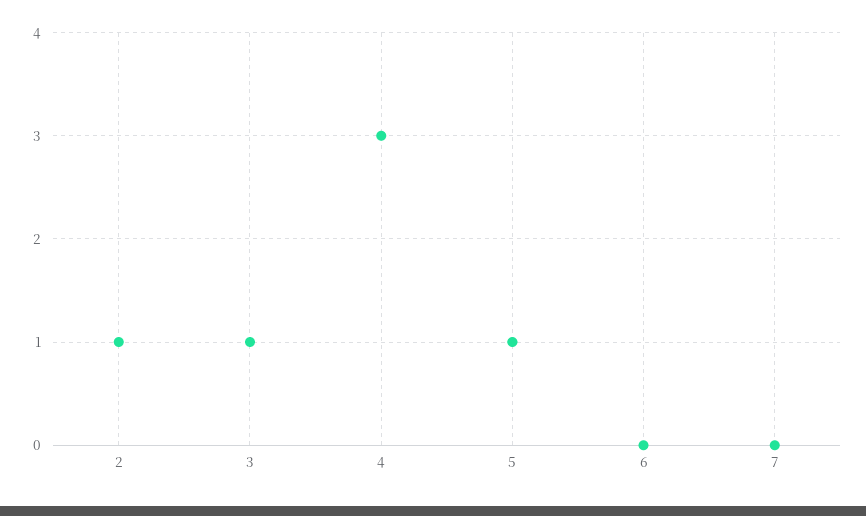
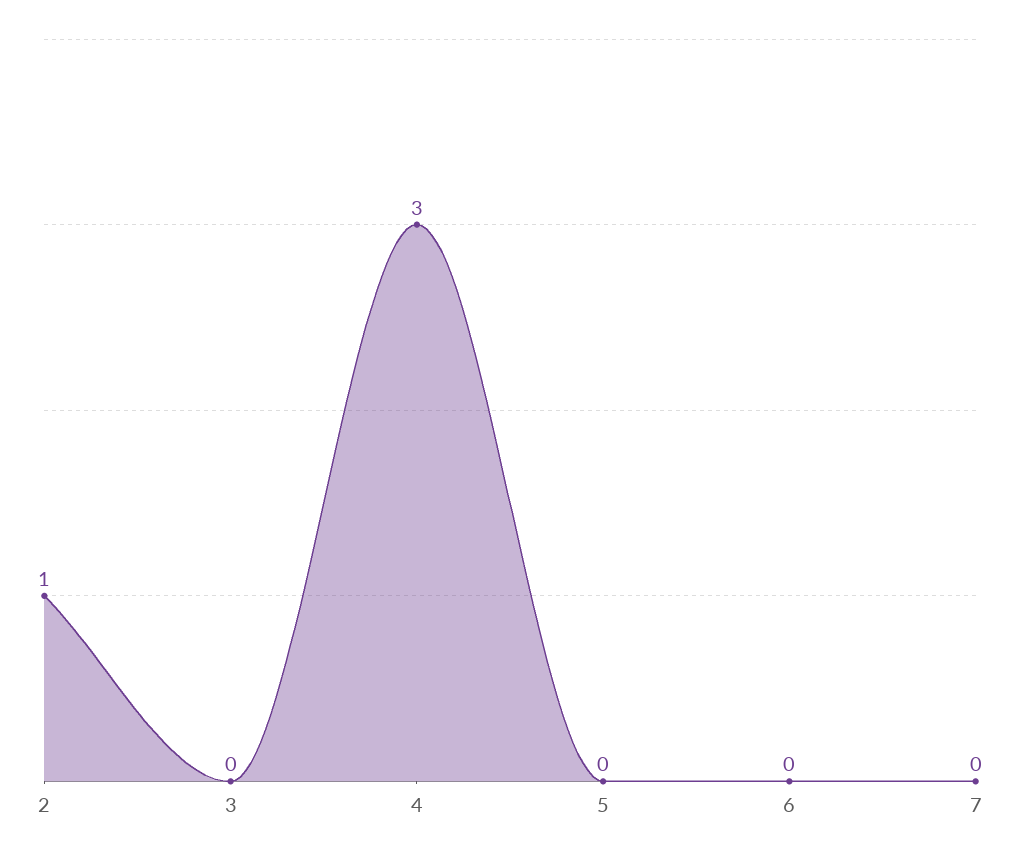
  {
    "2": 1,
-   "3": 1,
+   "3": 0,
    "4": 3,
-   "5": 1,
+   "5": 0,
    "6": 0,
    "7": 0
  }

